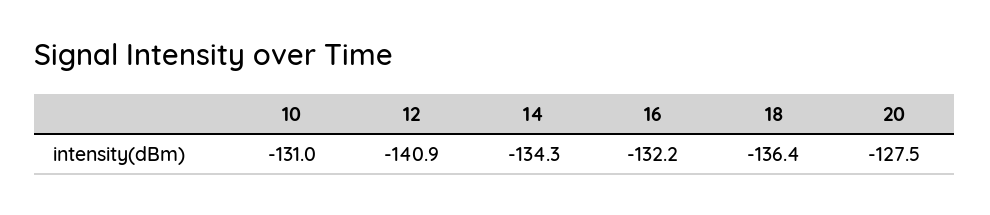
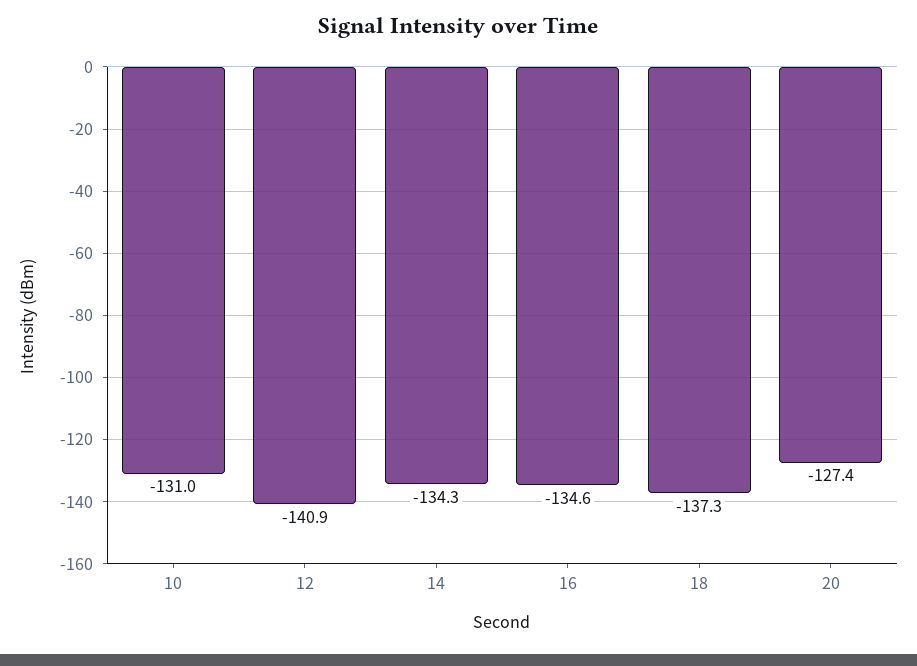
  {
    "10": -131,
    "12": -140.9,
    "14": -134.3,
-   "16": -132.2,
+   "16": -134.6,
-   "18": -136.4,
+   "18": -137.3,
-   "20": -127.5
+   "20": -127.4
  }

